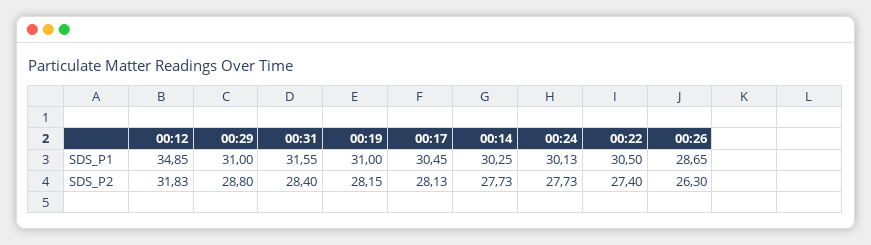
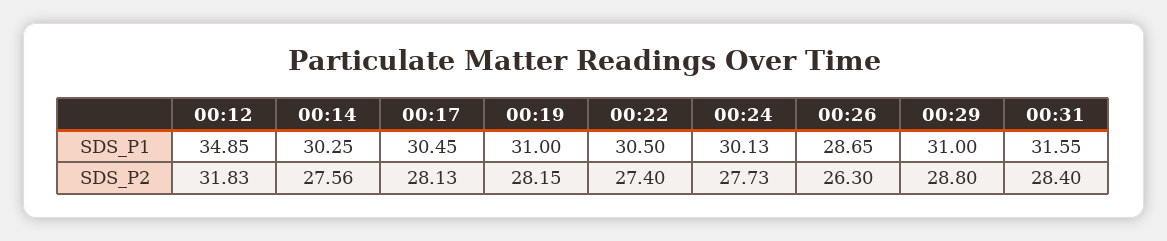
  {
    "00:12": {
      "SDS_P1": 34.85,
      "SDS_P2": 31.83
    },
    "00:29": {
      "SDS_P1": 31,
      "SDS_P2": 28.8
    },
    "00:31": {
      "SDS_P1": 31.55,
      "SDS_P2": 28.4
    },
    "00:19": {
      "SDS_P1": 31,
      "SDS_P2": 28.15
    },
    "00:17": {
      "SDS_P1": 30.45,
      "SDS_P2": 28.13
    },
    "00:14": {
      "SDS_P1": 30.25,
-     "SDS_P2": 27.73
+     "SDS_P2": 27.56
    },
    "00:24": {
      "SDS_P1": 30.13,
      "SDS_P2": 27.73
    },
    "00:22": {
      "SDS_P1": 30.5,
      "SDS_P2": 27.4
    },
    "00:26": {
      "SDS_P1": 28.65,
      "SDS_P2": 26.3
    }
  }

